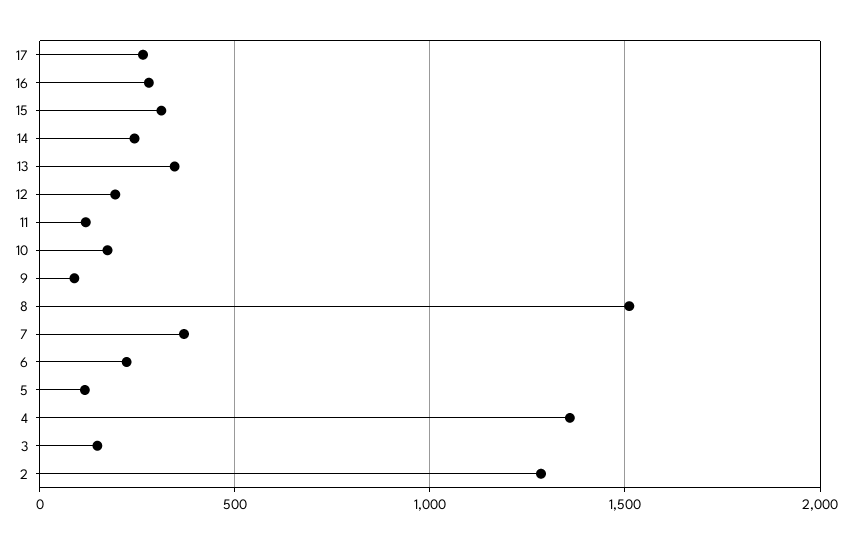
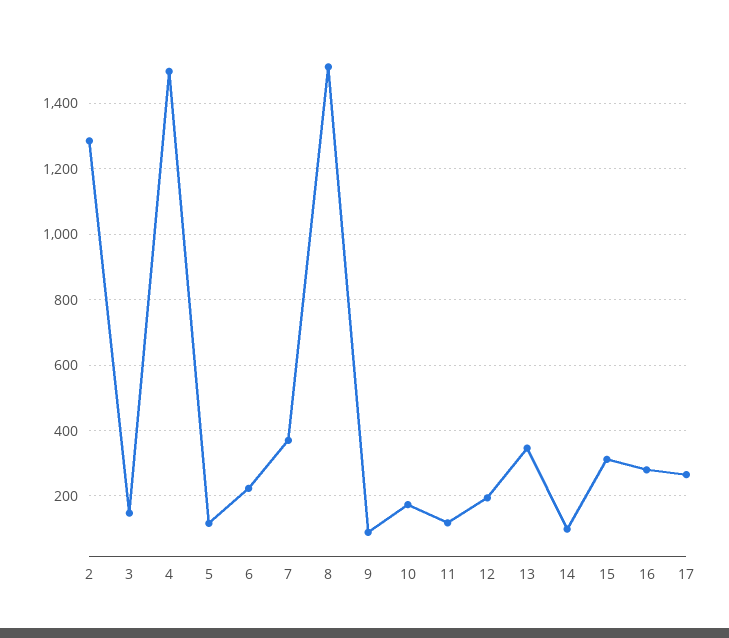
  {
    "17": 260,
    "16": 280,
    "15": 320,
-   "14": 250,
+   "14": 100,
    "13": 340,
    "12": 200,
    "11": 120,
    "10": 180,
    "9": 80,
    "8": 1520,
    "7": 380,
    "6": 220,
    "5": 120,
-   "4": 1350,
+   "4": 1500,
    "3": 140,
    "2": 1280
  }

